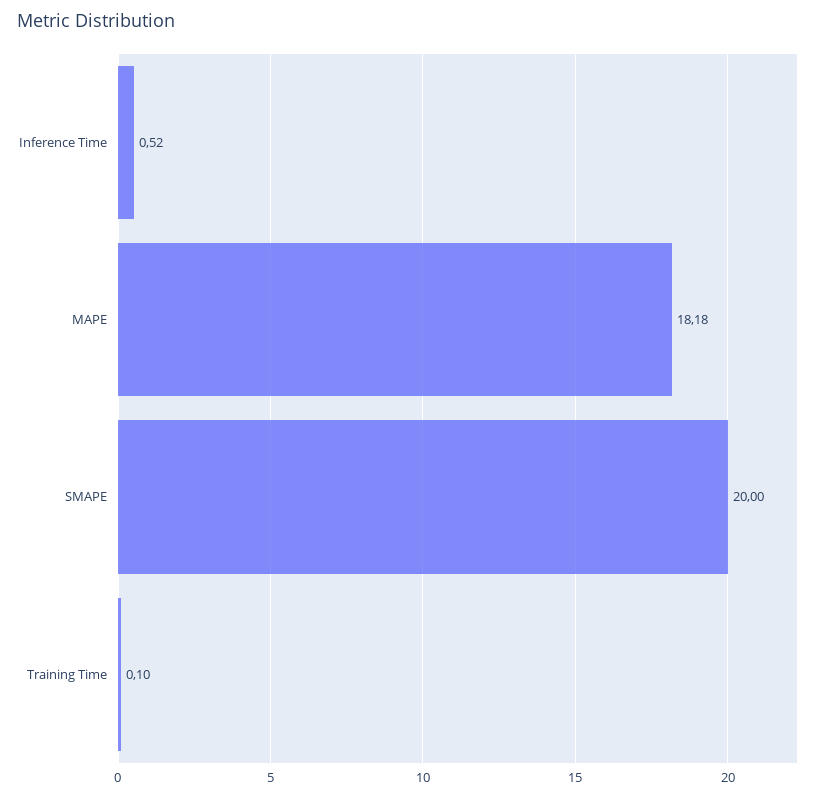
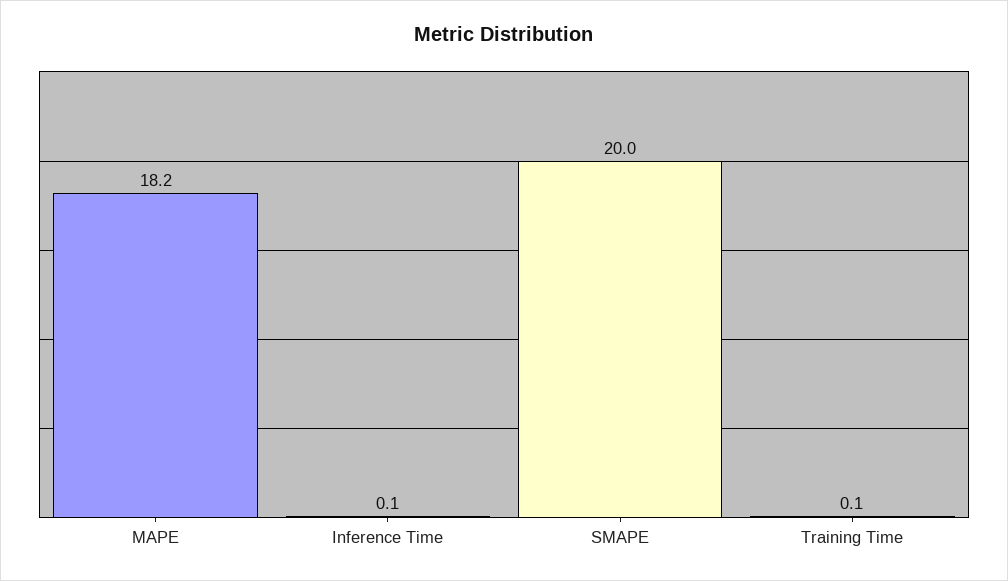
  {
-   "Inference Time": 0.52,
+   "Inference Time": 0.1,
    "MAPE": 18.18,
    "SMAPE": 20,
    "Training Time": 0.1
  }

